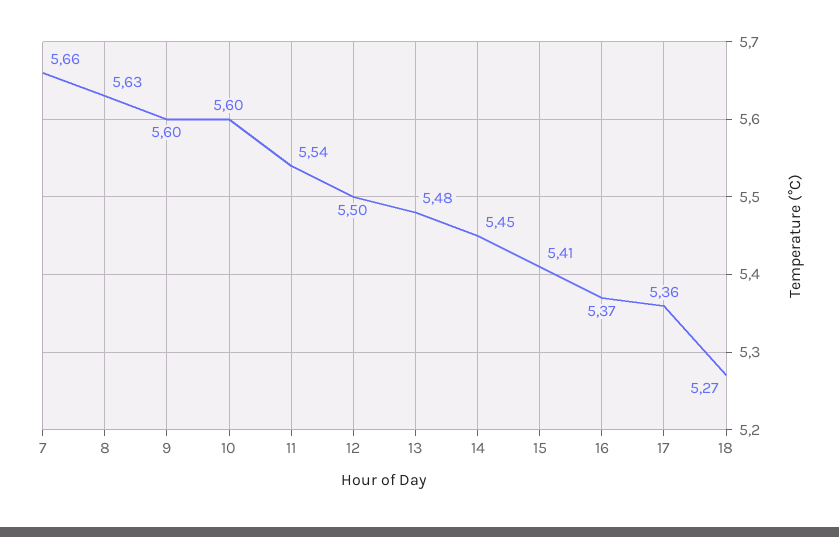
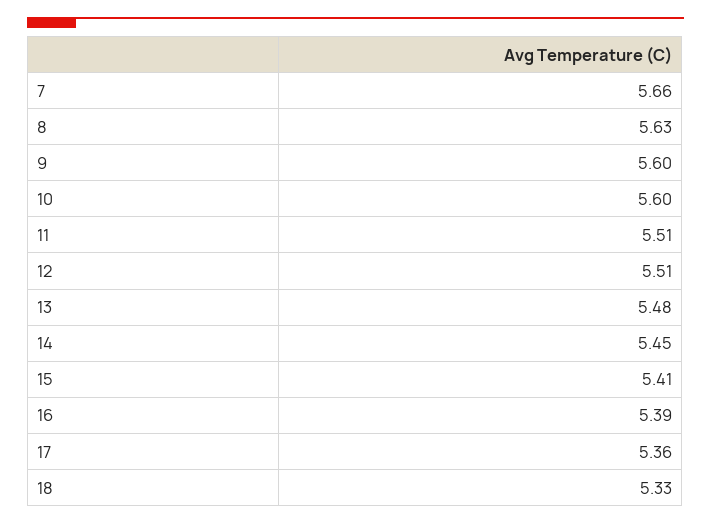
  {
    "7": 5.66,
    "8": 5.63,
    "9": 5.6,
    "10": 5.6,
-   "11": 5.54,
+   "11": 5.51,
-   "12": 5.5,
+   "12": 5.51,
    "13": 5.48,
    "14": 5.45,
    "15": 5.41,
-   "16": 5.37,
+   "16": 5.39,
    "17": 5.36,
-   "18": 5.27
+   "18": 5.33
  }

